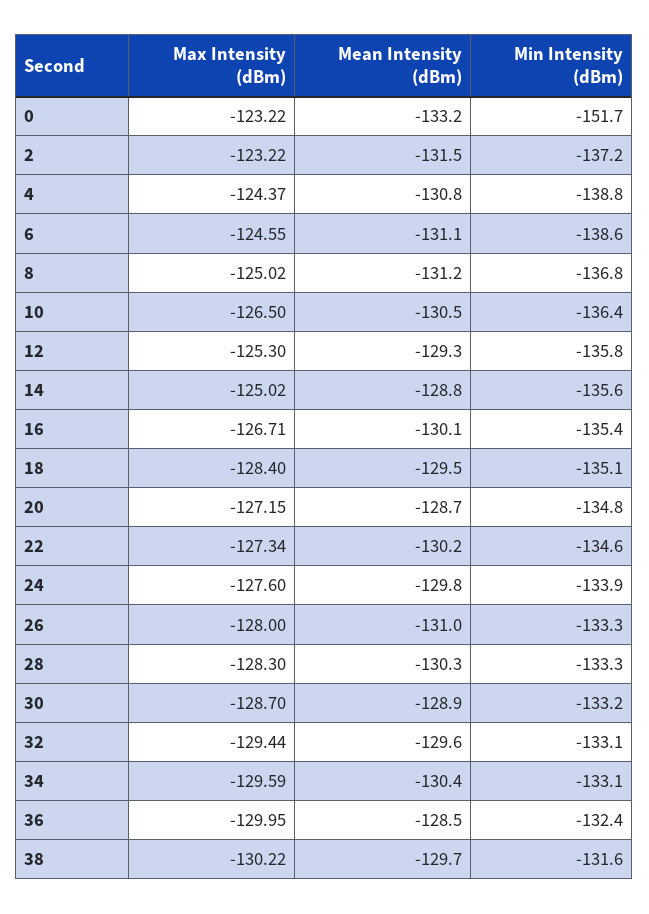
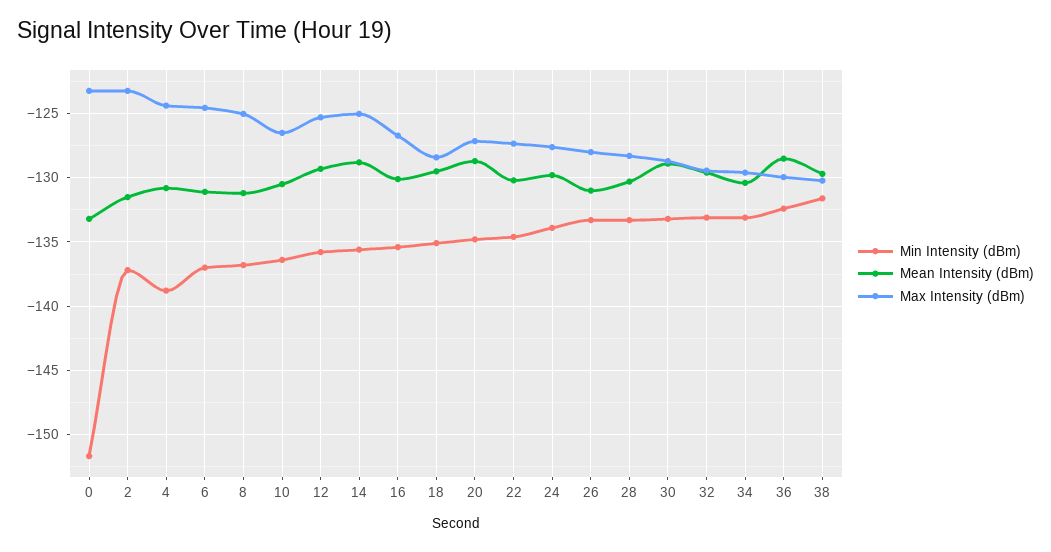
  {
    "Max Intensity (dBm)": {
      "0": -123.22,
      "2": -123.22,
      "4": -124.37,
      "6": -124.55,
      "8": -125.02,
      "10": -126.5,
      "12": -125.3,
      "14": -125.02,
      "16": -126.71,
      "18": -128.4,
      "20": -127.15,
      "22": -127.34,
      "24": -127.6,
      "26": -128,
      "28": -128.3,
      "30": -128.7,
      "32": -129.44,
      "34": -129.59,
      "36": -129.95,
      "38": -130.22
    },
    "Mean Intensity (dBm)": {
      "0": -133.2,
      "2": -131.5,
      "4": -130.8,
      "6": -131.1,
      "8": -131.2,
      "10": -130.5,
      "12": -129.3,
      "14": -128.8,
      "16": -130.1,
      "18": -129.5,
      "20": -128.7,
      "22": -130.2,
      "24": -129.8,
      "26": -131,
      "28": -130.3,
      "30": -128.9,
      "32": -129.6,
      "34": -130.4,
      "36": -128.5,
      "38": -129.7
    },
    "Min Intensity (dBm)": {
      "0": -151.7,
      "2": -137.2,
      "4": -138.8,
-     "6": -138.6,
+     "6": -137,
      "8": -136.8,
      "10": -136.4,
      "12": -135.8,
      "14": -135.6,
      "16": -135.4,
      "18": -135.1,
      "20": -134.8,
      "22": -134.6,
      "24": -133.9,
      "26": -133.3,
      "28": -133.3,
      "30": -133.2,
      "32": -133.1,
      "34": -133.1,
      "36": -132.4,
      "38": -131.6
    }
  }

